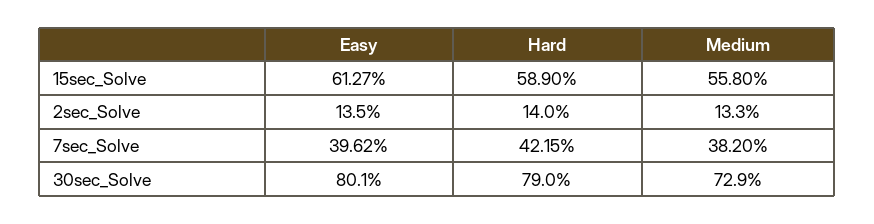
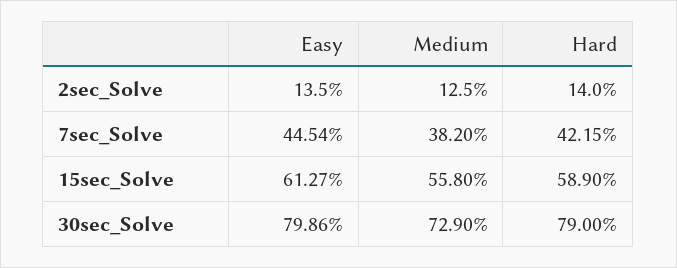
  {
    "Easy": {
      "15sec_Solve": 61.27,
      "2sec_Solve": 13.5,
-     "7sec_Solve": 39.62,
+     "7sec_Solve": 44.54,
-     "30sec_Solve": 80.1
+     "30sec_Solve": 79.86
    },
    "Hard": {
      "15sec_Solve": 58.9,
      "2sec_Solve": 14,
      "7sec_Solve": 42.15,
      "30sec_Solve": 79
    },
    "Medium": {
      "15sec_Solve": 55.8,
-     "2sec_Solve": 13.3,
+     "2sec_Solve": 12.5,
      "7sec_Solve": 38.2,
      "30sec_Solve": 72.9
    }
  }

